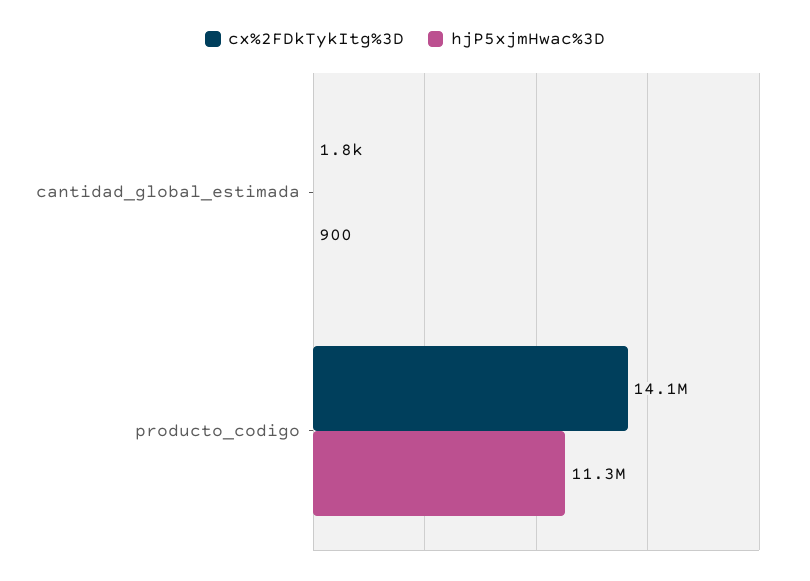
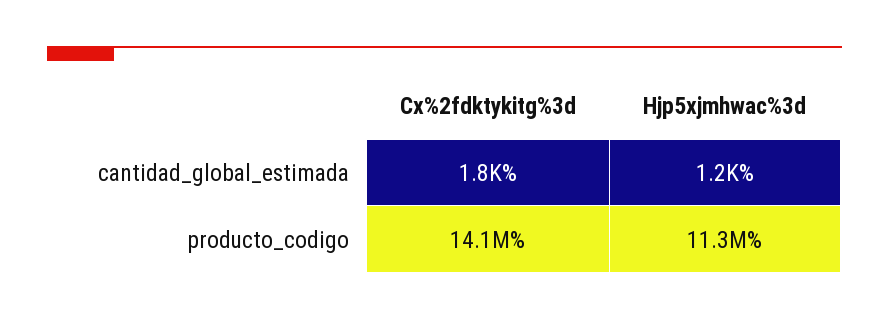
  {
    "cx%2FDkTykItg%3D": {
      "cantidad_global_estimada": 1800,
      "producto_codigo": 14100000
    },
    "hjP5xjmHwac%3D": {
-     "cantidad_global_estimada": 900,
+     "cantidad_global_estimada": 1200,
      "producto_codigo": 11300000
    }
  }

